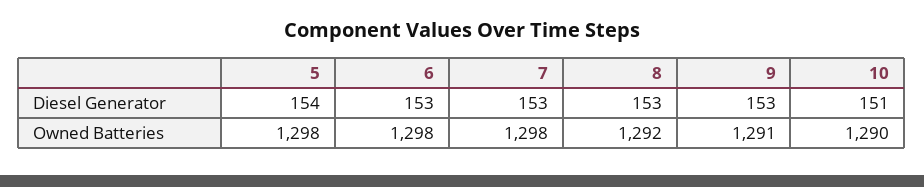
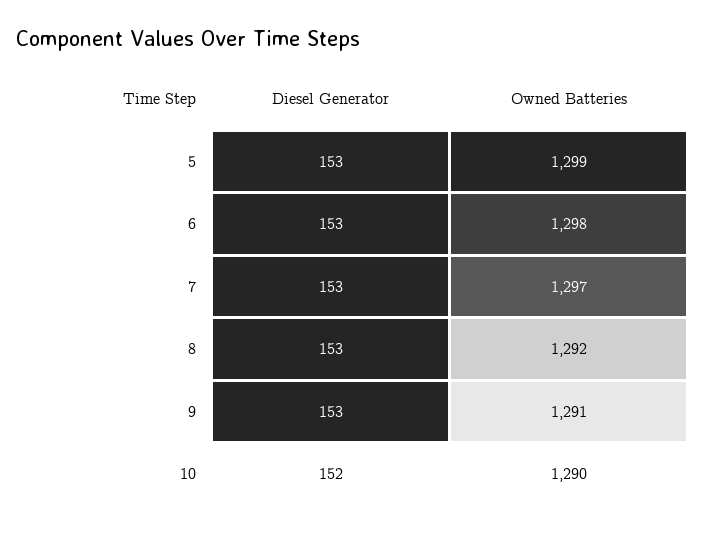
  {
    "5": {
-     "Diesel Generator": 154,
+     "Diesel Generator": 153,
-     "Owned Batteries": 1298
+     "Owned Batteries": 1299
    },
    "6": {
      "Diesel Generator": 153,
      "Owned Batteries": 1298
    },
    "7": {
      "Diesel Generator": 153,
-     "Owned Batteries": 1298
+     "Owned Batteries": 1297
    },
    "8": {
      "Diesel Generator": 153,
      "Owned Batteries": 1292
    },
    "9": {
      "Diesel Generator": 153,
      "Owned Batteries": 1291
    },
    "10": {
-     "Diesel Generator": 151,
+     "Diesel Generator": 152,
      "Owned Batteries": 1290
    }
  }

